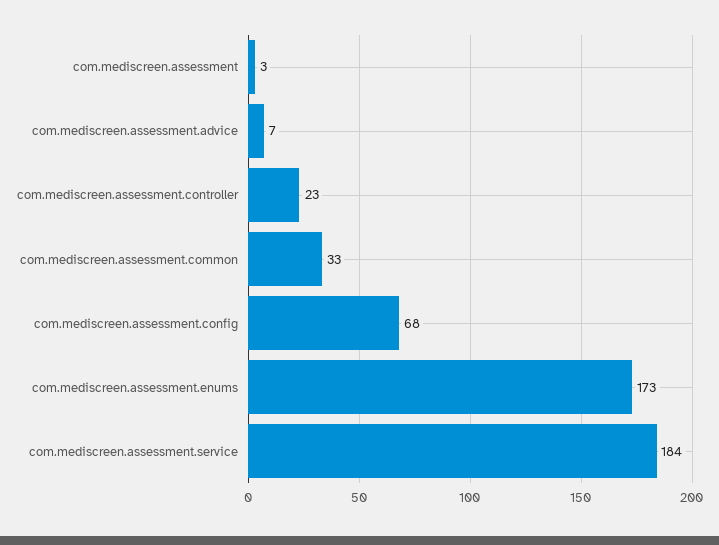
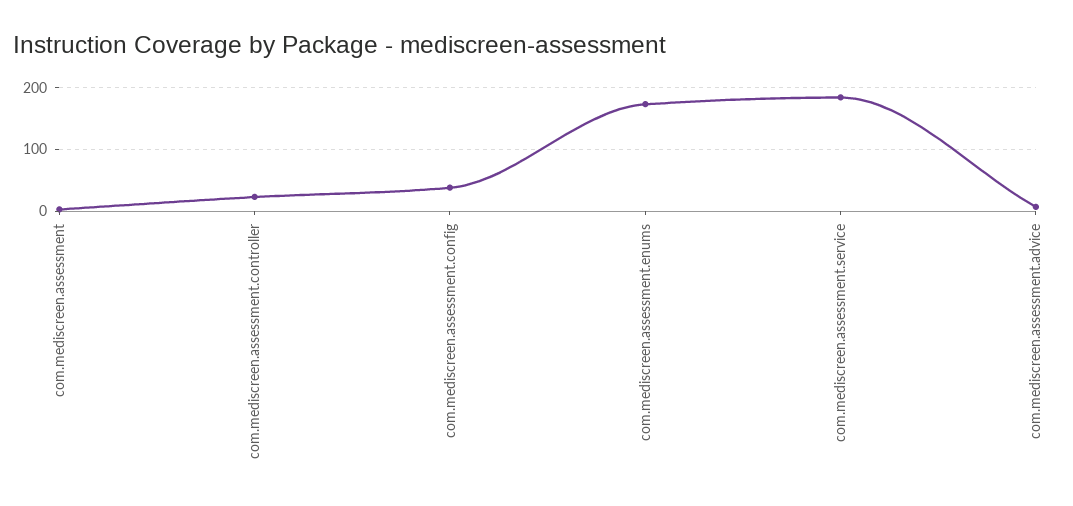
  {
    "com.mediscreen.assessment": 3,
    "com.mediscreen.assessment.advice": 7,
    "com.mediscreen.assessment.controller": 23,
-   "com.mediscreen.assessment.common": 33,
-   "com.mediscreen.assessment.config": 68,
+   "com.mediscreen.assessment.config": 40,
    "com.mediscreen.assessment.enums": 173,
    "com.mediscreen.assessment.service": 184
  }

